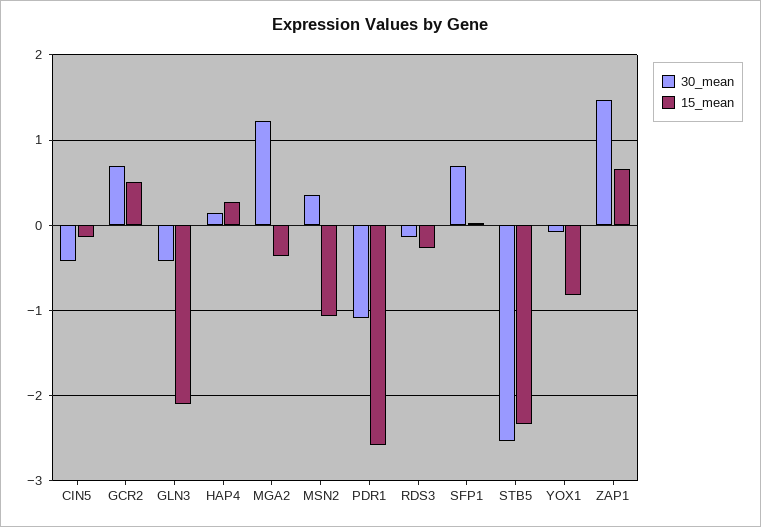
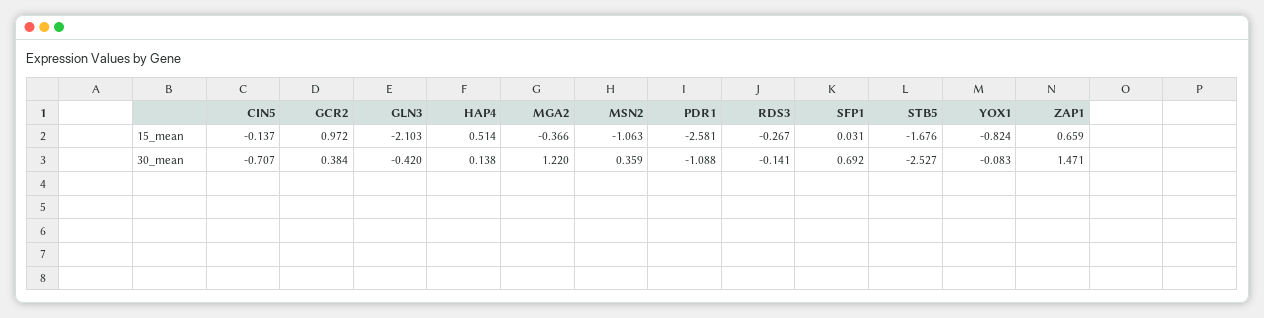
  {
    "30_mean": {
-     "CIN5": -0.4,
+     "CIN5": -0.707,
-     "GCR2": 0.7,
+     "GCR2": 0.384,
      "GLN3": -0.42,
      "HAP4": 0.138,
      "MGA2": 1.22,
      "MSN2": 0.359,
      "PDR1": -1.088,
      "RDS3": -0.141,
      "SFP1": 0.692,
      "STB5": -2.527,
      "YOX1": -0.083,
      "ZAP1": 1.471
    },
    "15_mean": {
      "CIN5": -0.137,
-     "GCR2": 0.5,
+     "GCR2": 0.972,
      "GLN3": -2.103,
-     "HAP4": 0.3,
+     "HAP4": 0.514,
      "MGA2": -0.366,
      "MSN2": -1.063,
      "PDR1": -2.581,
      "RDS3": -0.267,
      "SFP1": 0.031,
-     "STB5": -2.3,
+     "STB5": -1.676,
      "YOX1": -0.824,
      "ZAP1": 0.659
    }
  }

